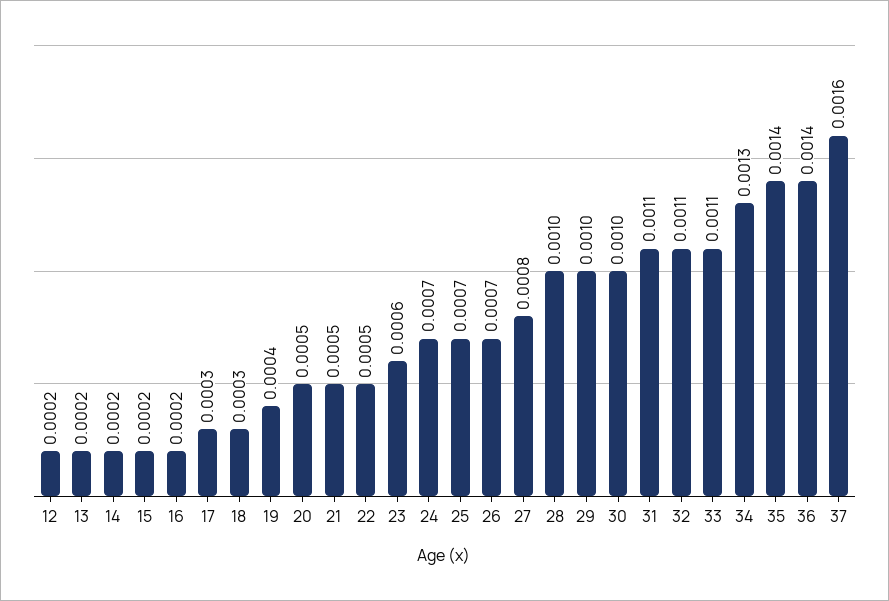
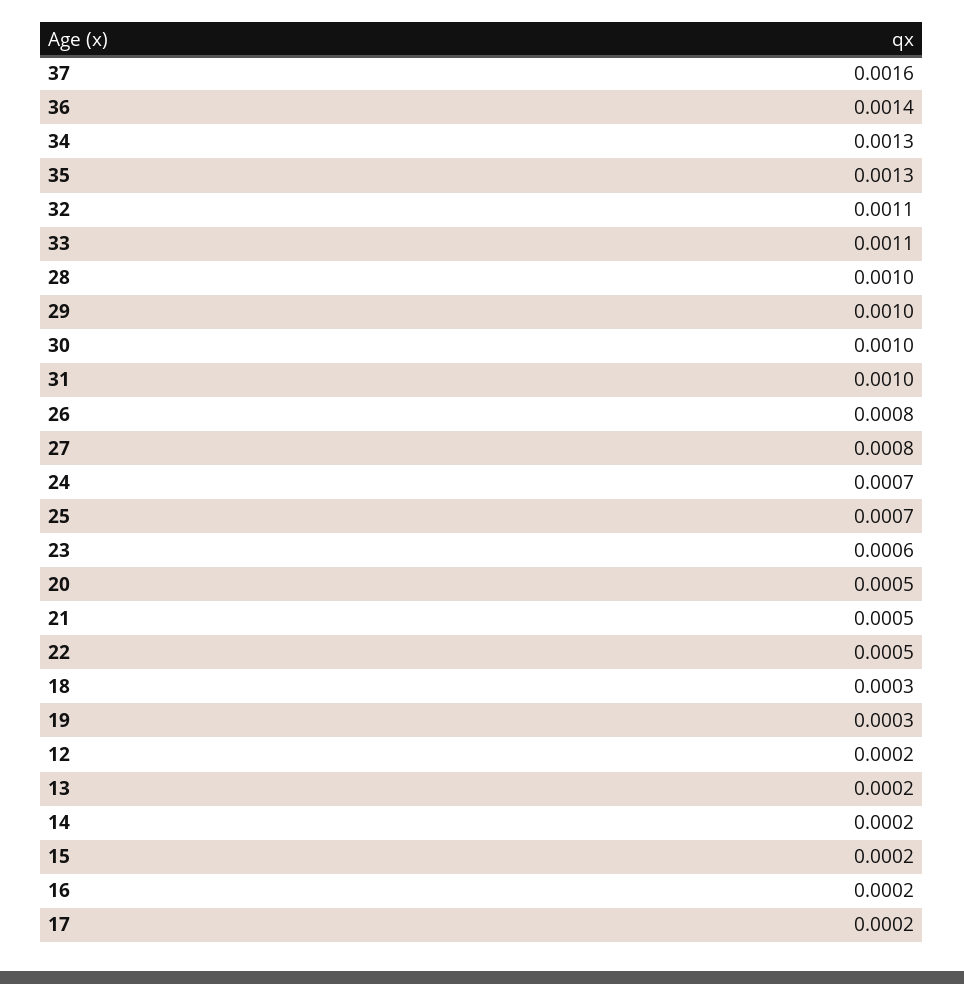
  {
    "12": 0.0002,
    "13": 0.0002,
    "14": 0.0002,
    "15": 0.0002,
    "16": 0.0002,
-   "17": 0.0003,
+   "17": 0.0002,
    "18": 0.0003,
-   "19": 0.0004,
+   "19": 0.0003,
    "20": 0.0005,
    "21": 0.0005,
    "22": 0.0005,
    "23": 0.0006,
    "24": 0.0007,
    "25": 0.0007,
-   "26": 0.0007,
+   "26": 0.0008,
    "27": 0.0008,
    "28": 0.001,
    "29": 0.001,
    "30": 0.001,
-   "31": 0.0011,
+   "31": 0.001,
    "32": 0.0011,
    "33": 0.0011,
    "34": 0.0013,
-   "35": 0.0014,
+   "35": 0.0013,
    "36": 0.0014,
    "37": 0.0016
  }

